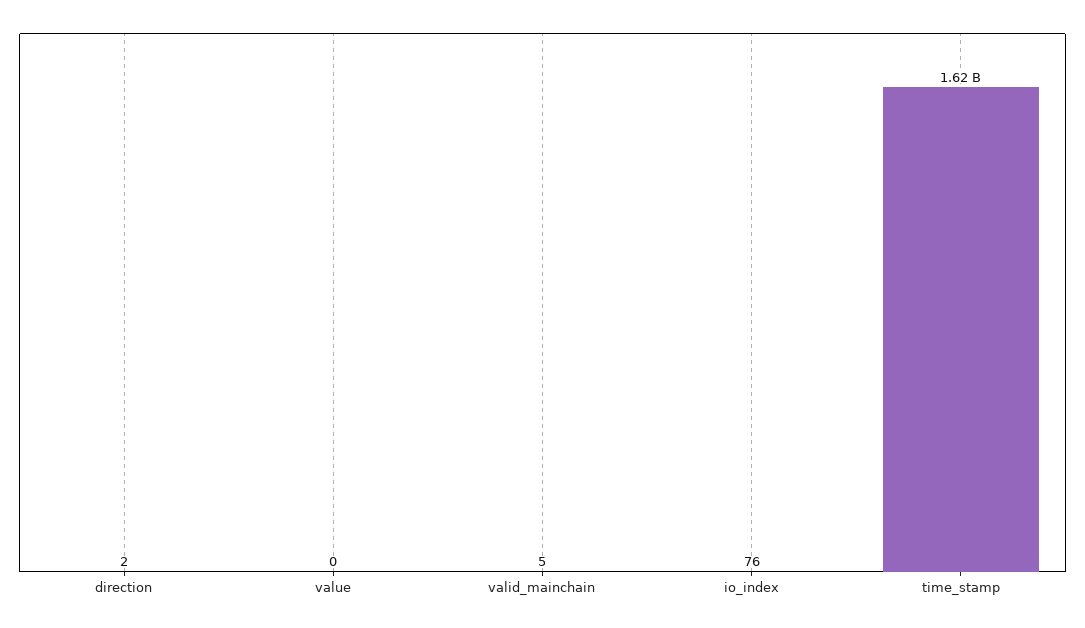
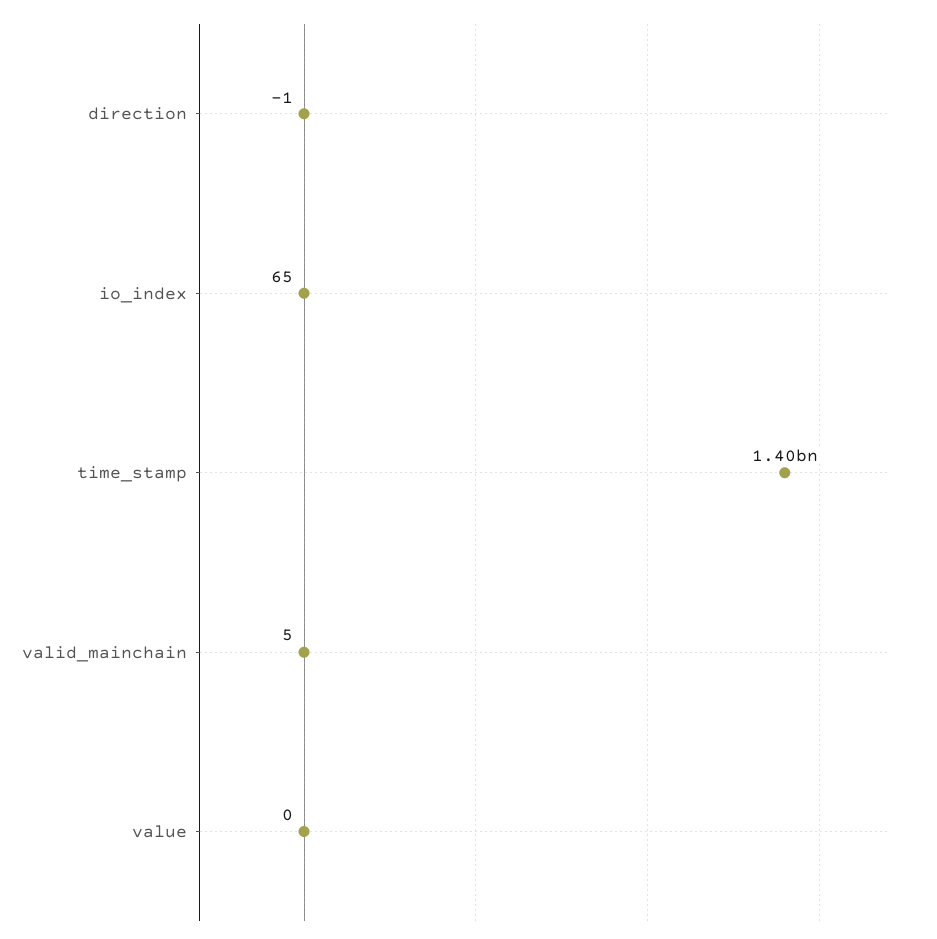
  {
-   "direction": 2,
+   "direction": -1,
    "value": 0,
    "valid_mainchain": 5,
-   "io_index": 76,
+   "io_index": 65,
-   "time_stamp": 1620000000
+   "time_stamp": 1400000000
  }

